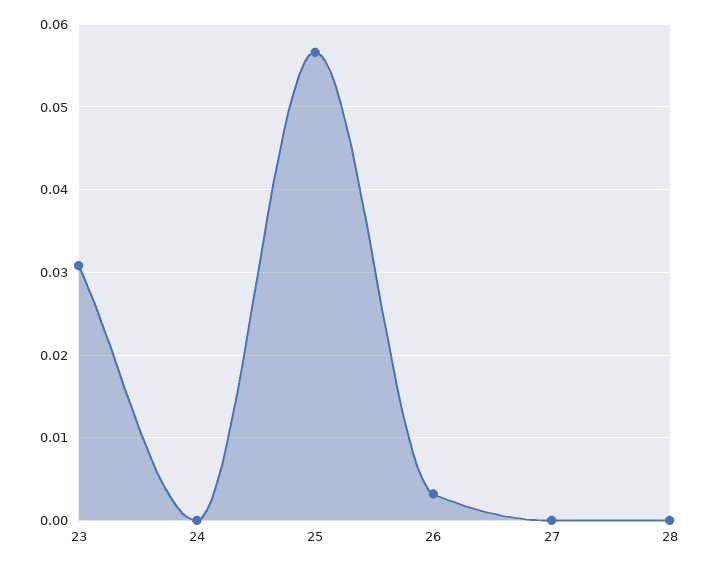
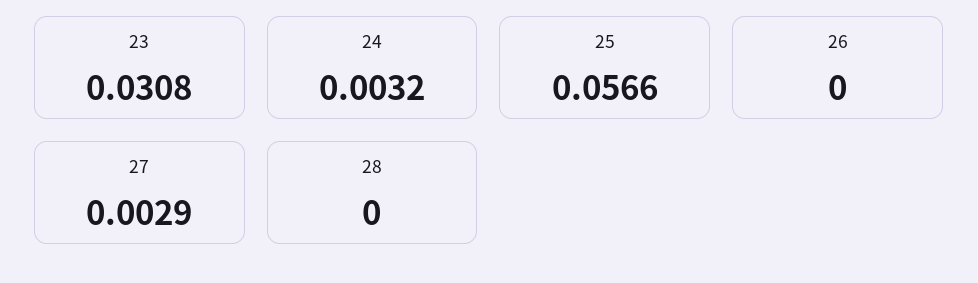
  {
    "23": 0.0308,
-   "24": 0,
+   "24": 0.0032,
    "25": 0.0566,
-   "26": 0.003,
+   "26": 0,
-   "27": 0,
+   "27": 0.0029,
    "28": 0
  }

